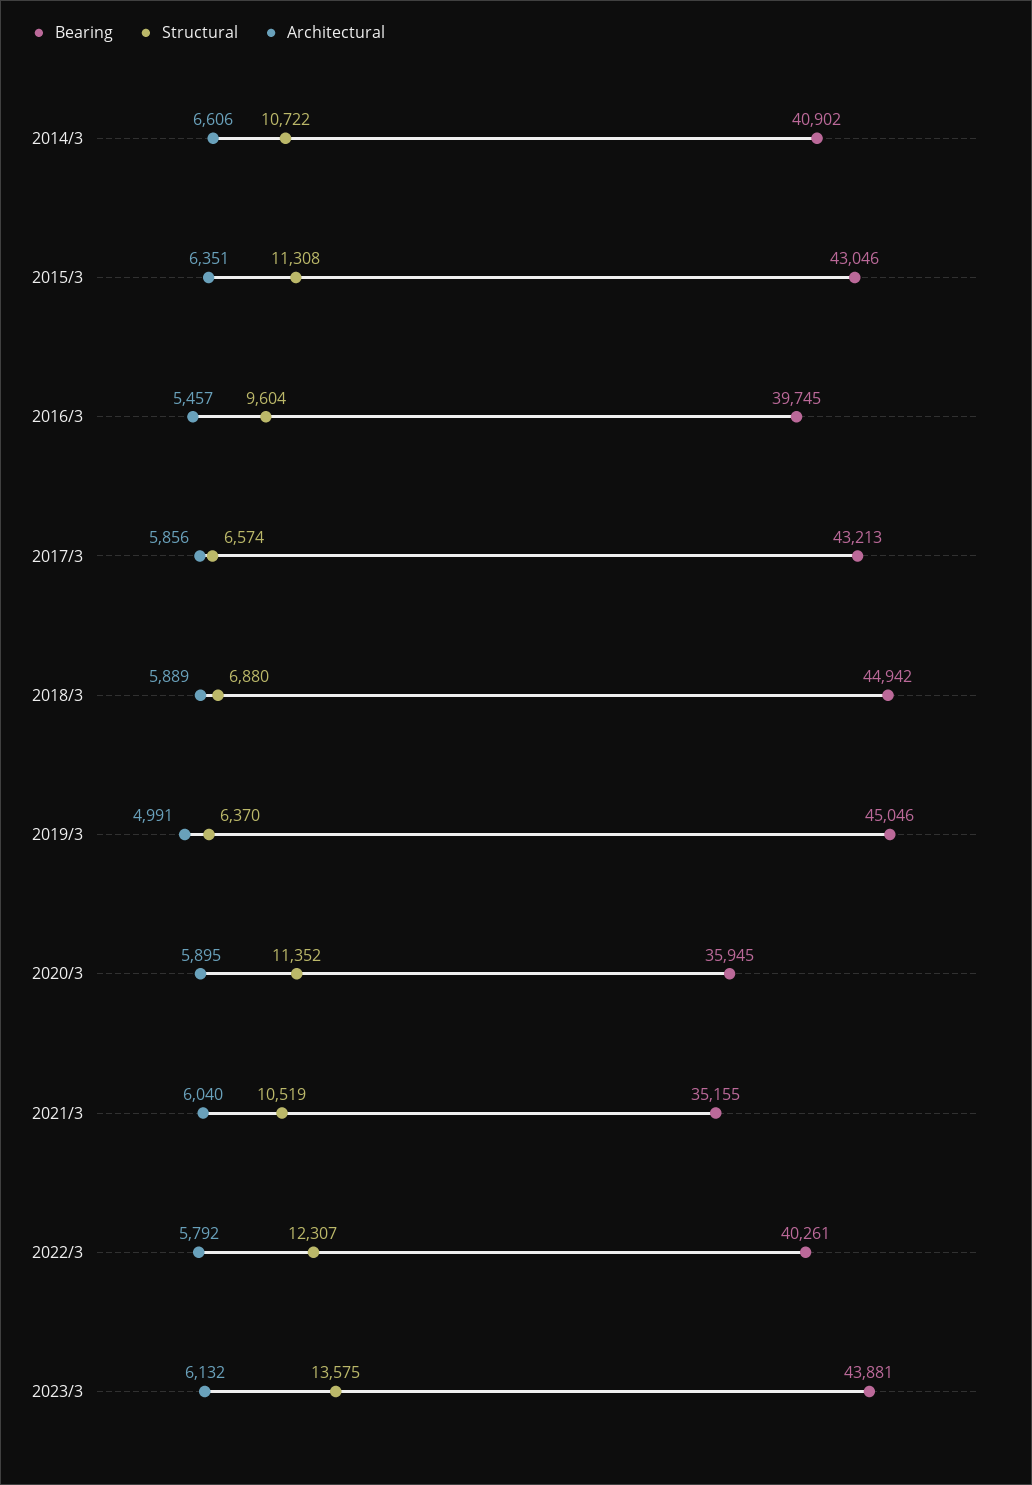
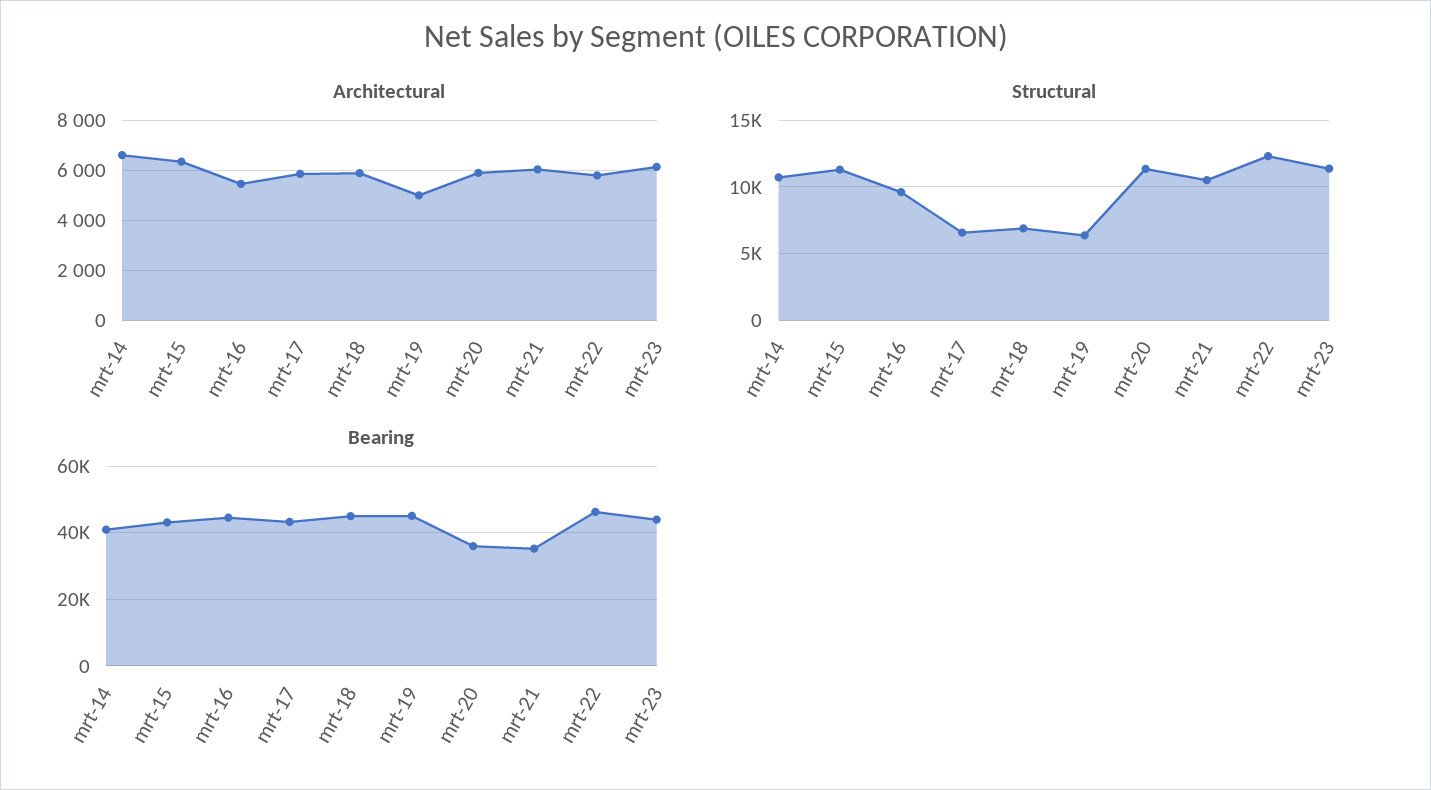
  {
    "Bearing": {
      "2014/3": 40902,
      "2015/3": 43046,
-     "2016/3": 39745,
+     "2016/3": 44000,
      "2017/3": 43213,
      "2018/3": 44942,
      "2019/3": 45046,
      "2020/3": 35945,
      "2021/3": 35155,
-     "2022/3": 40261,
+     "2022/3": 46000,
      "2023/3": 43881
    },
    "Structural": {
      "2014/3": 10722,
      "2015/3": 11308,
      "2016/3": 9604,
      "2017/3": 6574,
      "2018/3": 6880,
      "2019/3": 6370,
      "2020/3": 11352,
      "2021/3": 10519,
      "2022/3": 12307,
-     "2023/3": 13575
+     "2023/3": 11500
    },
    "Architectural": {
      "2014/3": 6606,
      "2015/3": 6351,
      "2016/3": 5457,
      "2017/3": 5856,
      "2018/3": 5889,
      "2019/3": 4991,
      "2020/3": 5895,
      "2021/3": 6040,
      "2022/3": 5792,
      "2023/3": 6132
    }
  }

